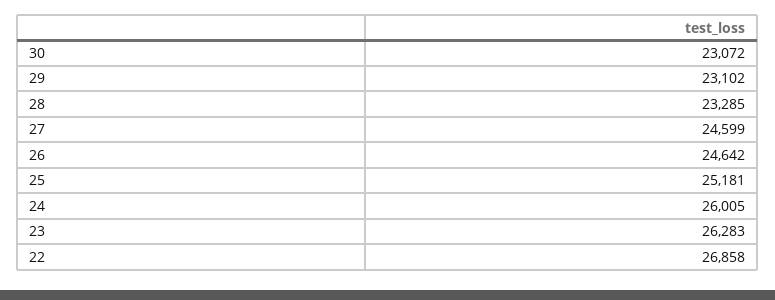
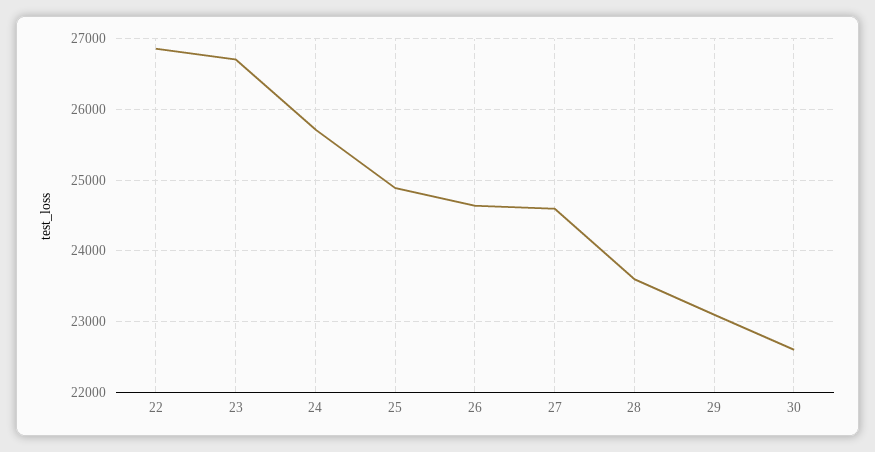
  {
-   "30": 23072,
+   "30": 22600,
    "29": 23102,
-   "28": 23285,
+   "28": 23600,
    "27": 24599,
    "26": 24642,
-   "25": 25181,
+   "25": 24900,
-   "24": 26005,
+   "24": 25700,
-   "23": 26283,
+   "23": 26700,
    "22": 26858
  }

